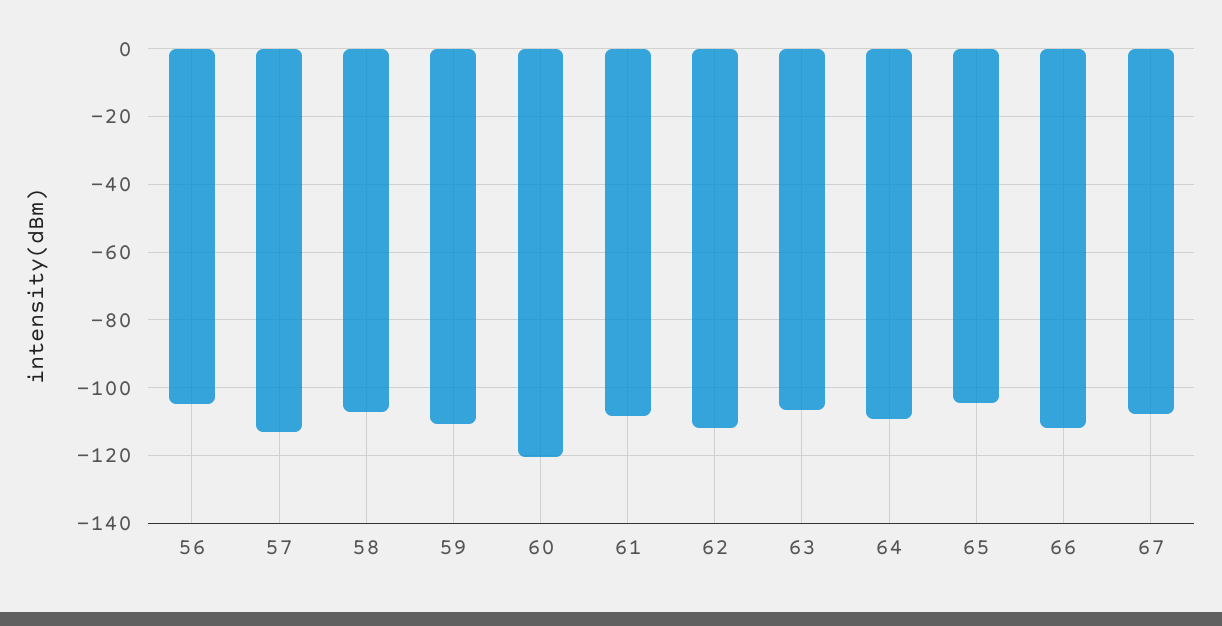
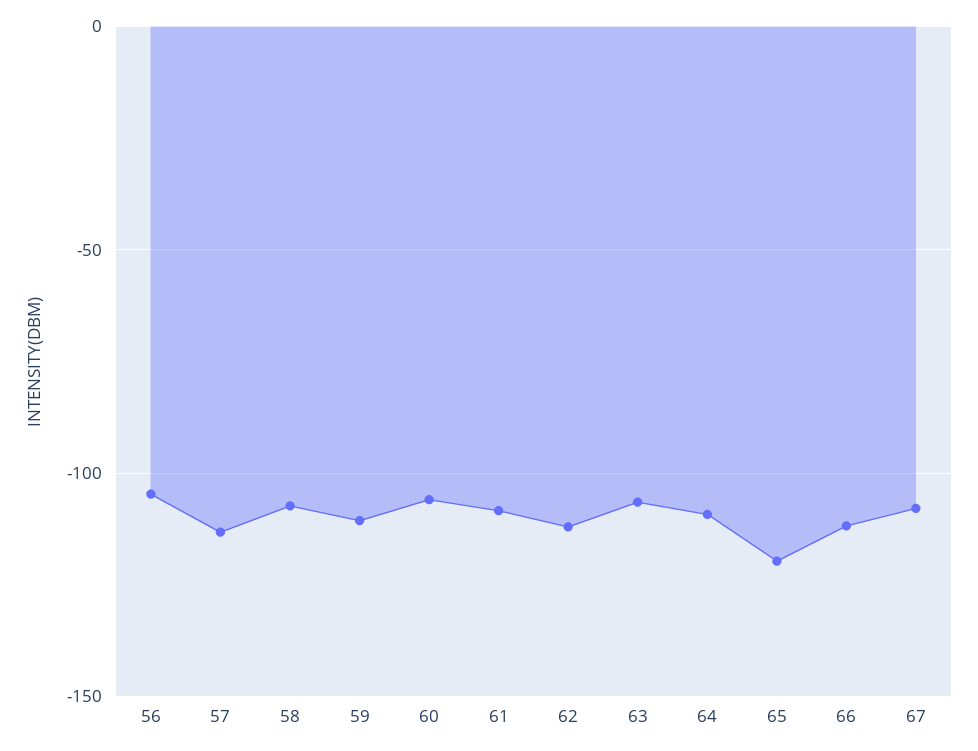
  {
    "56": -104,
    "57": -114,
    "58": -108,
    "59": -110,
-   "60": -120,
+   "60": -105,
    "61": -108,
    "62": -112,
    "63": -106,
    "64": -110,
-   "65": -104,
+   "65": -120,
    "66": -112,
    "67": -108
  }

